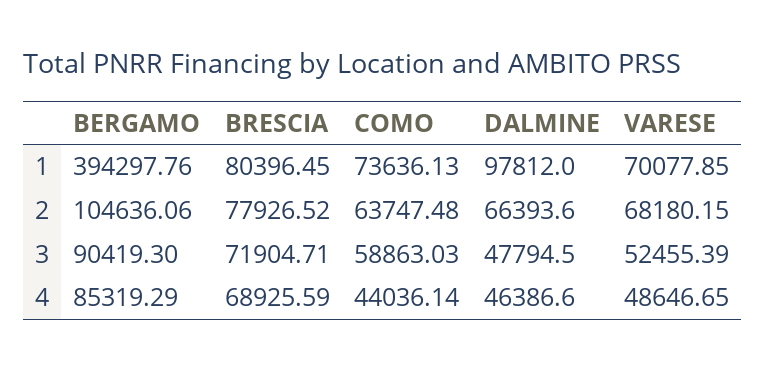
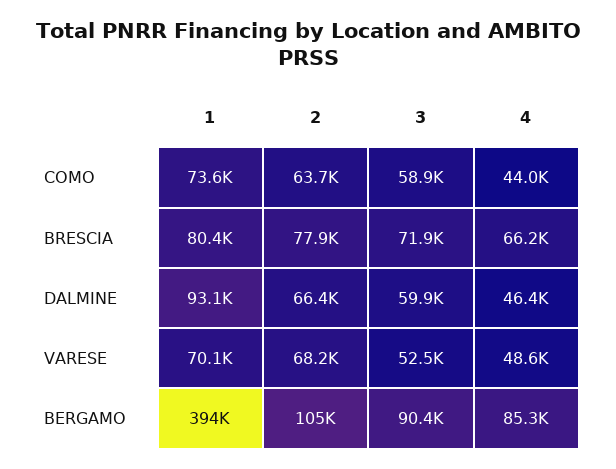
  {
    "BERGAMO": {
      "1": 394297.76,
      "2": 104636.06,
      "3": 90419.3,
      "4": 85319.29
    },
    "BRESCIA": {
      "1": 80396.45,
      "2": 77926.52,
      "3": 71904.71,
-     "4": 68925.59
+     "4": 66200
    },
    "COMO": {
      "1": 73636.13,
      "2": 63747.48,
      "3": 58863.03,
      "4": 44036.14
    },
    "DALMINE": {
-     "1": 97812,
+     "1": 93100,
      "2": 66393.6,
-     "3": 47794.5,
+     "3": 59900,
      "4": 46386.6
    },
    "VARESE": {
      "1": 70077.85,
      "2": 68180.15,
      "3": 52455.39,
      "4": 48646.65
    }
  }

